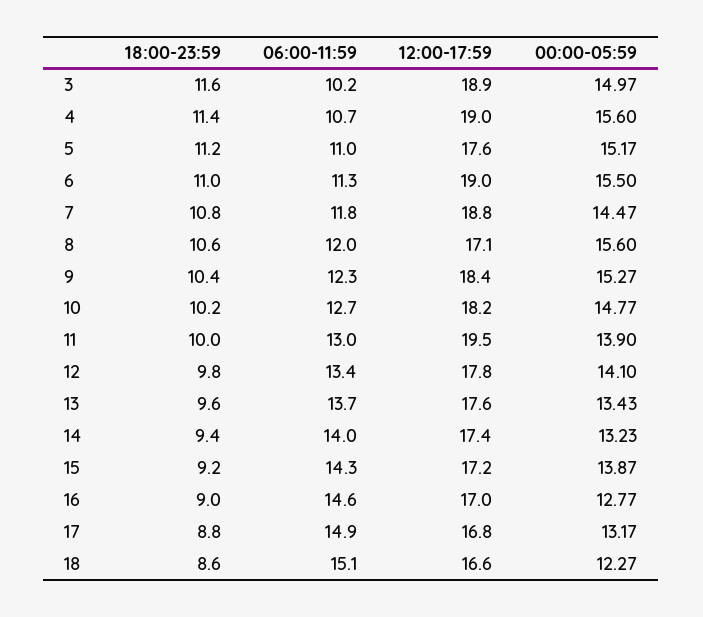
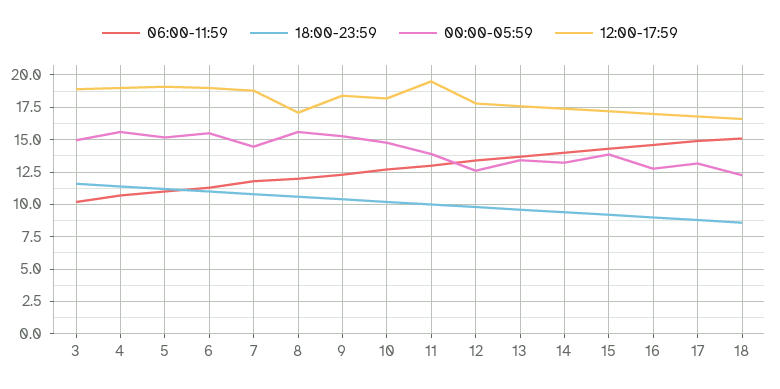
  {
    "18:00-23:59": {
      "3": 11.6,
      "4": 11.4,
      "5": 11.2,
      "6": 11,
      "7": 10.8,
      "8": 10.6,
      "9": 10.4,
      "10": 10.2,
      "11": 10,
      "12": 9.8,
      "13": 9.6,
      "14": 9.4,
      "15": 9.2,
      "16": 9,
      "17": 8.8,
      "18": 8.6
    },
    "06:00-11:59": {
      "3": 10.2,
      "4": 10.7,
      "5": 11,
      "6": 11.3,
      "7": 11.8,
      "8": 12,
      "9": 12.3,
      "10": 12.7,
      "11": 13,
      "12": 13.4,
      "13": 13.7,
      "14": 14,
      "15": 14.3,
      "16": 14.6,
      "17": 14.9,
      "18": 15.1
    },
    "12:00-17:59": {
      "3": 18.9,
      "4": 19,
-     "5": 17.6,
+     "5": 19,
      "6": 19,
      "7": 18.8,
      "8": 17.1,
      "9": 18.4,
      "10": 18.2,
      "11": 19.5,
      "12": 17.8,
      "13": 17.6,
      "14": 17.4,
      "15": 17.2,
      "16": 17,
      "17": 16.8,
      "18": 16.6
    },
    "00:00-05:59": {
      "3": 14.97,
      "4": 15.6,
      "5": 15.17,
      "6": 15.5,
      "7": 14.47,
      "8": 15.6,
      "9": 15.27,
      "10": 14.77,
      "11": 13.9,
-     "12": 14.1,
+     "12": 12.5,
      "13": 13.43,
      "14": 13.23,
      "15": 13.87,
      "16": 12.77,
      "17": 13.17,
      "18": 12.27
    }
  }

